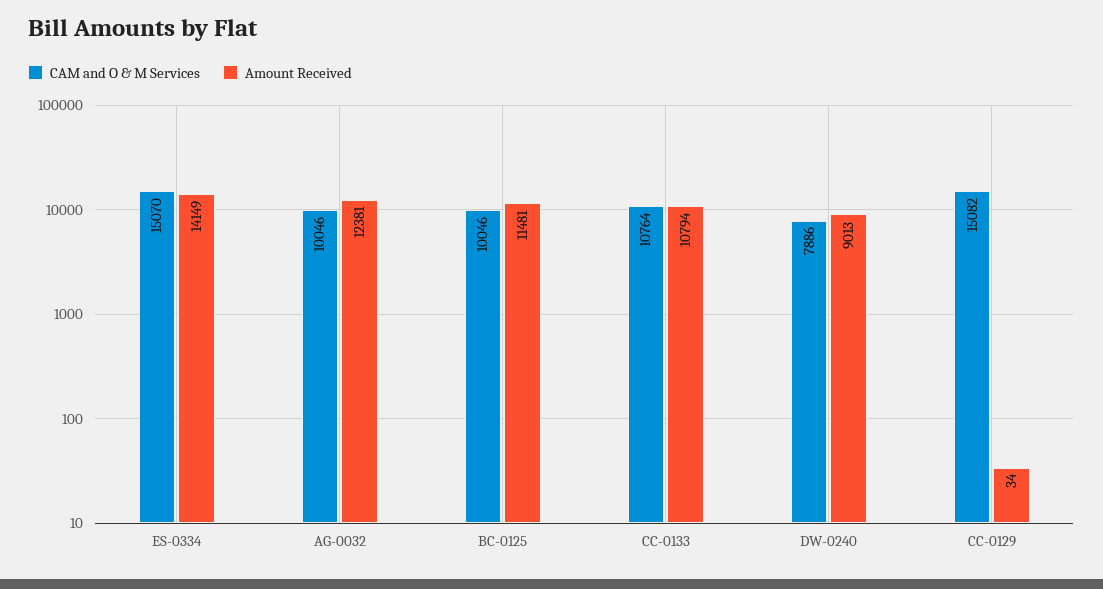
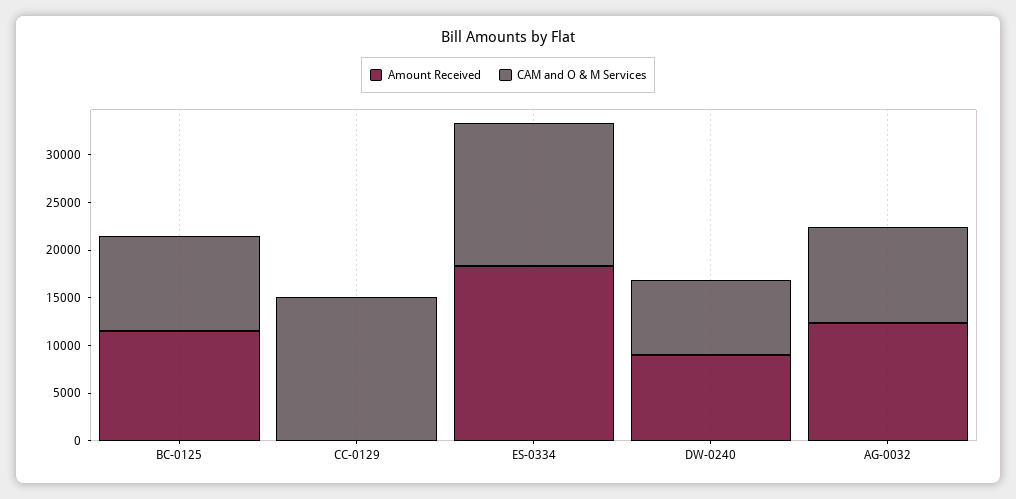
  {
    "CAM and O & M Services": {
      "ES-0334": 15070,
      "AG-0032": 10046,
      "BC-0125": 10046,
-     "CC-0133": 10764,
      "DW-0240": 7886,
      "CC-0129": 15082
    },
    "Amount Received": {
-     "ES-0334": 14149,
+     "ES-0334": 18000,
      "AG-0032": 12381,
      "BC-0125": 11481,
-     "CC-0133": 10794,
      "DW-0240": 9013,
      "CC-0129": 34
    }
  }

